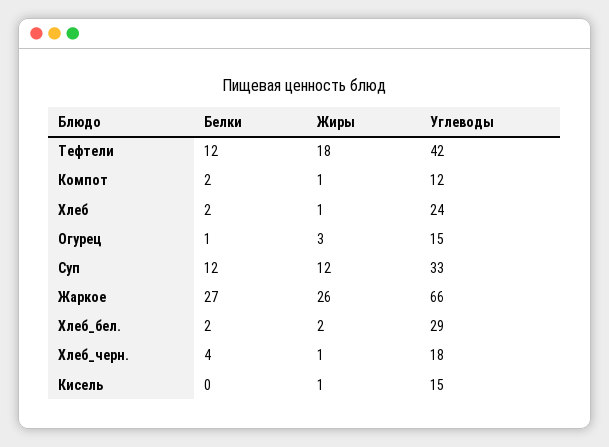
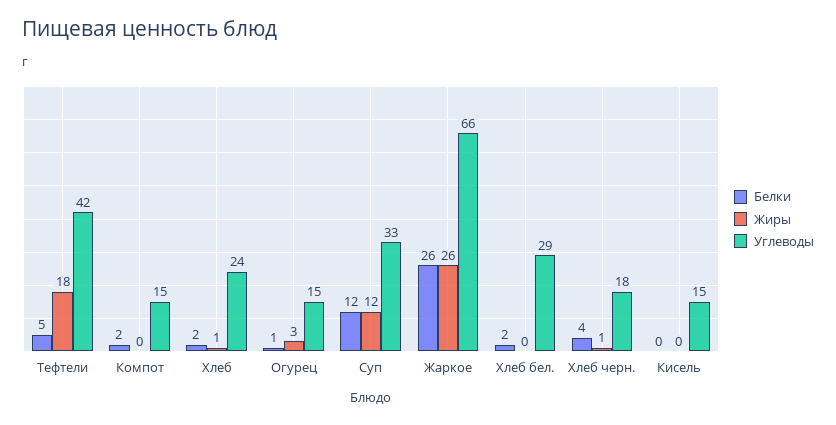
  {
    "Белки": {
-     "Тефтели": 12,
+     "Тефтели": 5,
      "Компот": 2,
      "Хлеб": 2,
      "Огурец": 1,
      "Суп": 12,
-     "Жаркое": 27,
+     "Жаркое": 26,
      "Хлеб_бел.": 2,
      "Хлеб_черн.": 4,
      "Кисель": 0
    },
    "Жиры": {
      "Тефтели": 18,
-     "Компот": 1,
+     "Компот": 0,
      "Хлеб": 1,
      "Огурец": 3,
      "Суп": 12,
      "Жаркое": 26,
-     "Хлеб_бел.": 2,
+     "Хлеб_бел.": 0,
      "Хлеб_черн.": 1,
-     "Кисель": 1
+     "Кисель": 0
    },
    "Углеводы": {
      "Тефтели": 42,
-     "Компот": 12,
+     "Компот": 15,
      "Хлеб": 24,
      "Огурец": 15,
      "Суп": 33,
      "Жаркое": 66,
      "Хлеб_бел.": 29,
      "Хлеб_черн.": 18,
      "Кисель": 15
    }
  }

